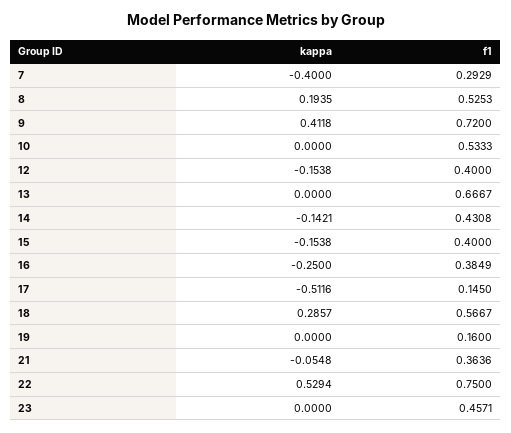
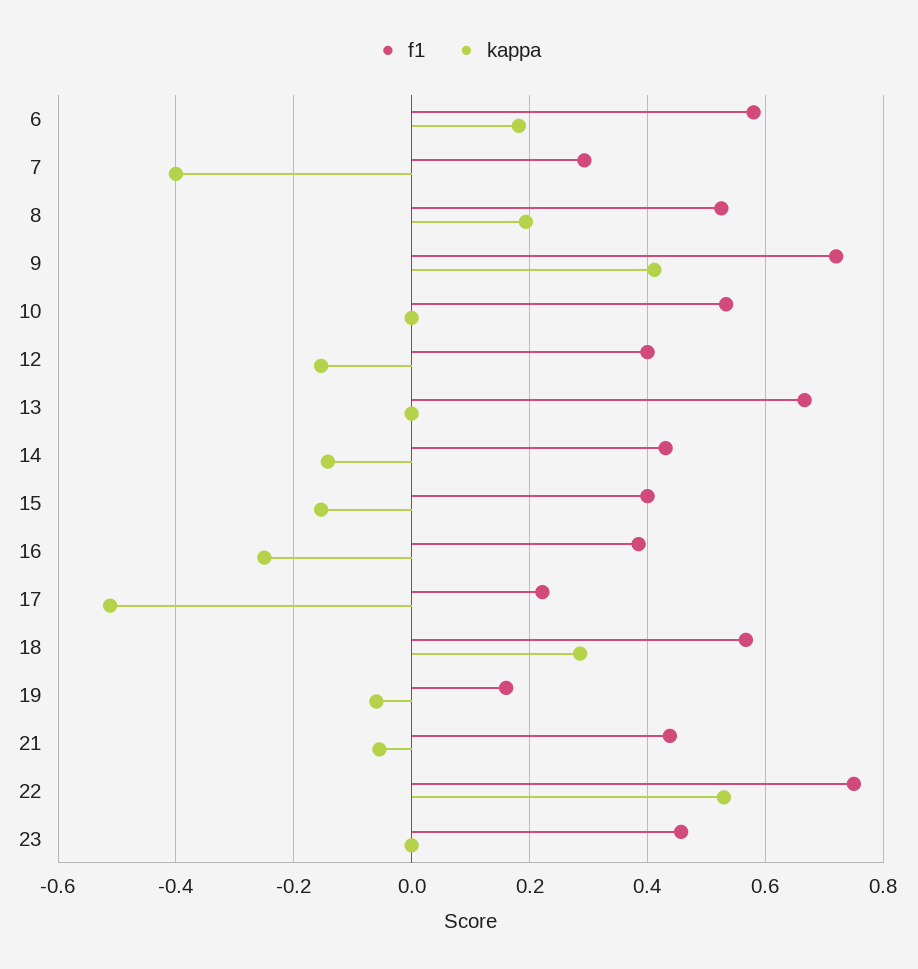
  {
    "kappa": {
      "7": -0.4,
      "8": 0.1935,
      "9": 0.4118,
      "10": 0,
      "12": -0.1538,
      "13": 0,
      "14": -0.1421,
      "15": -0.1538,
      "16": -0.25,
      "17": -0.5116,
      "18": 0.2857,
-     "19": 0,
+     "19": -0.06,
      "21": -0.0548,
      "22": 0.5294,
-     "23": 0
+     "23": 0,
+     "6": 0.18
    },
    "f1": {
      "7": 0.2929,
      "8": 0.5253,
      "9": 0.72,
      "10": 0.5333,
      "12": 0.4,
      "13": 0.6667,
      "14": 0.4308,
      "15": 0.4,
      "16": 0.3849,
-     "17": 0.145,
+     "17": 0.22,
      "18": 0.5667,
      "19": 0.16,
-     "21": 0.3636,
+     "21": 0.44,
      "22": 0.75,
-     "23": 0.4571
+     "23": 0.4571,
+     "6": 0.58
    }
  }

